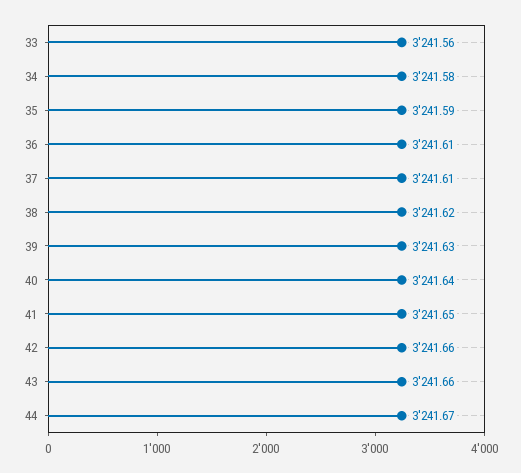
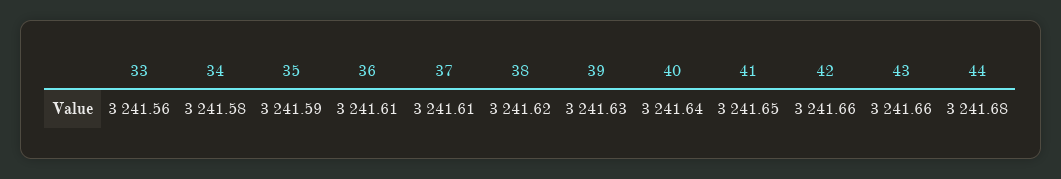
  {
    "33": 3241.56,
    "34": 3241.58,
    "35": 3241.59,
    "36": 3241.61,
    "37": 3241.61,
    "38": 3241.62,
    "39": 3241.63,
    "40": 3241.64,
    "41": 3241.65,
    "42": 3241.66,
    "43": 3241.66,
-   "44": 3241.67
+   "44": 3241.68
  }

